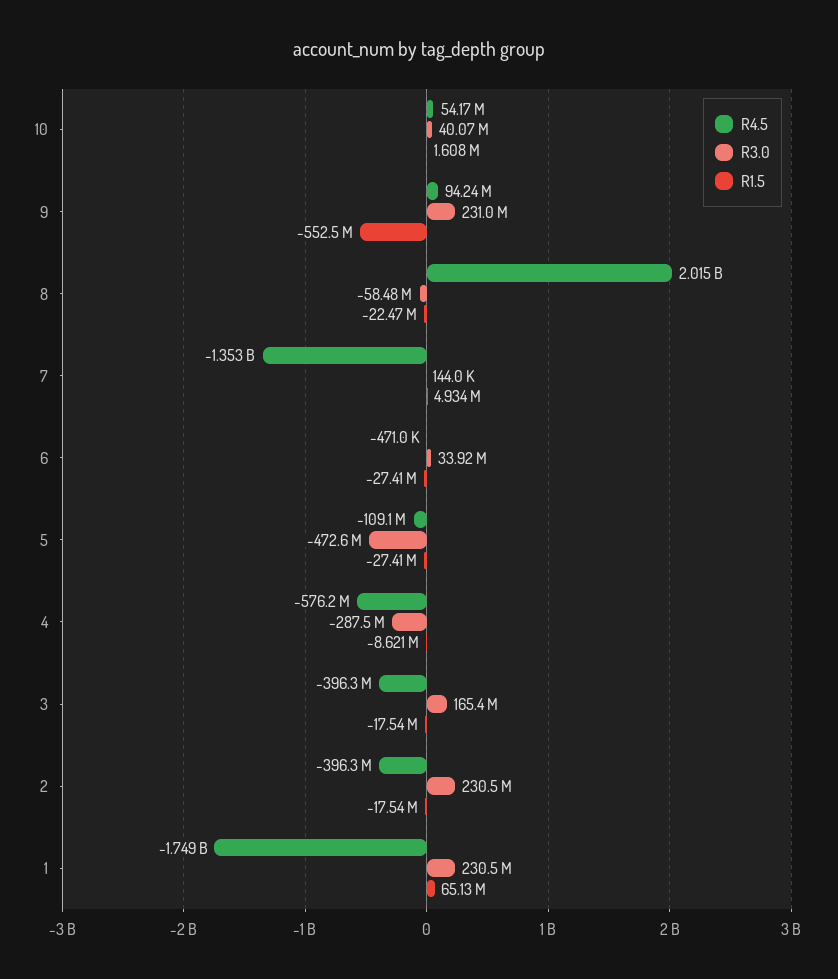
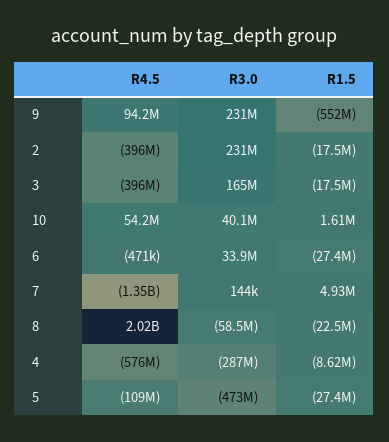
  {
    "R4.5": {
      "10": 54170000,
      "9": 94240000,
      "8": 2015000000,
      "7": -1353000000,
      "6": -471000,
      "5": -109100000,
      "4": -576200000,
      "3": -396300000,
-     "2": -396300000,
+     "2": -396300000
-     "1": -1749000000
    },
    "R3.0": {
      "10": 40070000,
      "9": 231000000,
      "8": -58480000,
      "7": 144000,
      "6": 33920000,
      "5": -472600000,
      "4": -287500000,
      "3": 165400000,
-     "2": 230500000,
+     "2": 230500000
-     "1": 230500000
    },
    "R1.5": {
      "10": 1608000,
      "9": -552500000,
      "8": -22470000,
      "7": 4934000,
      "6": -27410000,
      "5": -27410000,
      "4": -8621000,
      "3": -17540000,
-     "2": -17540000,
+     "2": -17540000
-     "1": 65130000
    }
  }

